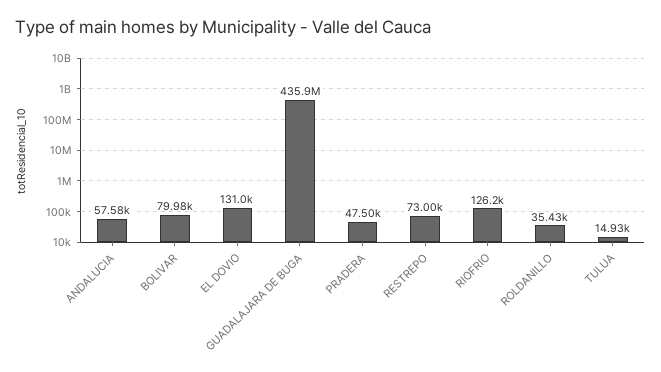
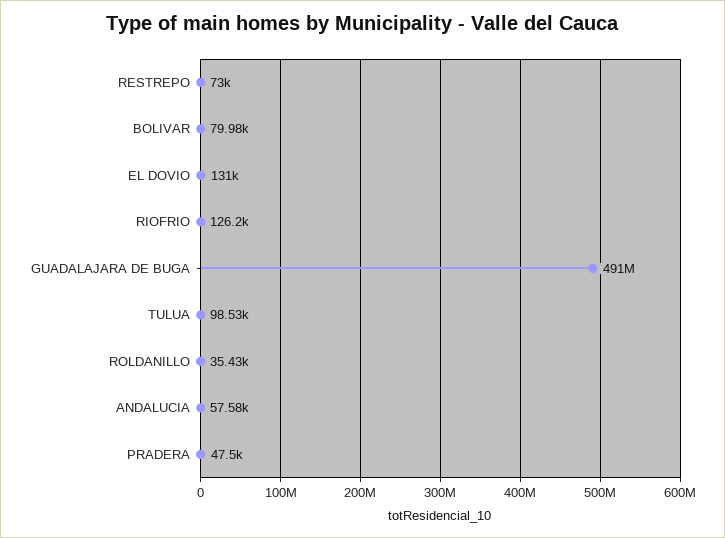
  {
    "ANDALUCIA": 57580,
    "BOLIVAR": 79980,
    "EL DOVIO": 131000,
-   "GUADALAJARA DE BUGA": 435900000,
+   "GUADALAJARA DE BUGA": 491000000,
    "PRADERA": 47500,
    "RESTREPO": 73000,
    "RIOFRIO": 126200,
    "ROLDANILLO": 35430,
-   "TULUA": 14930
+   "TULUA": 98530
  }

